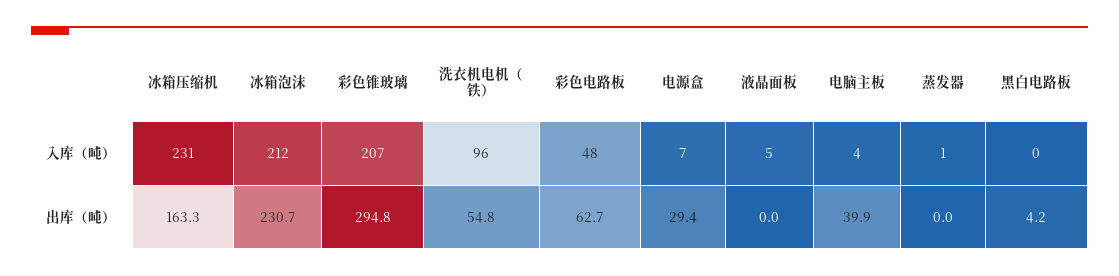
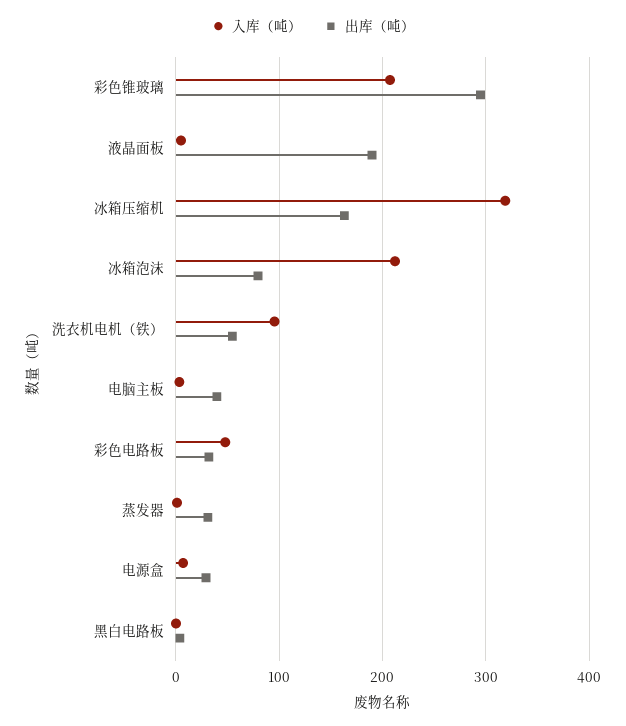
  {
    "入库（吨）": {
-     "冰箱压缩机": 231,
+     "冰箱压缩机": 320,
      "冰箱泡沫": 212,
      "彩色锥玻璃": 207,
      "洗衣机电机（铁）": 96,
      "彩色电路板": 48,
      "电源盒": 7,
      "液晶面板": 5,
      "电脑主板": 4,
      "蒸发器": 1,
      "黑白电路板": 0
    },
    "出库（吨）": {
      "冰箱压缩机": 163.3,
-     "冰箱泡沫": 230.7,
+     "冰箱泡沫": 80,
      "彩色锥玻璃": 294.8,
      "洗衣机电机（铁）": 54.8,
-     "彩色电路板": 62.7,
+     "彩色电路板": 30,
      "电源盒": 29.4,
-     "液晶面板": 0,
+     "液晶面板": 190,
      "电脑主板": 39.9,
-     "蒸发器": 0,
+     "蒸发器": 30,
      "黑白电路板": 4.2
    }
  }

